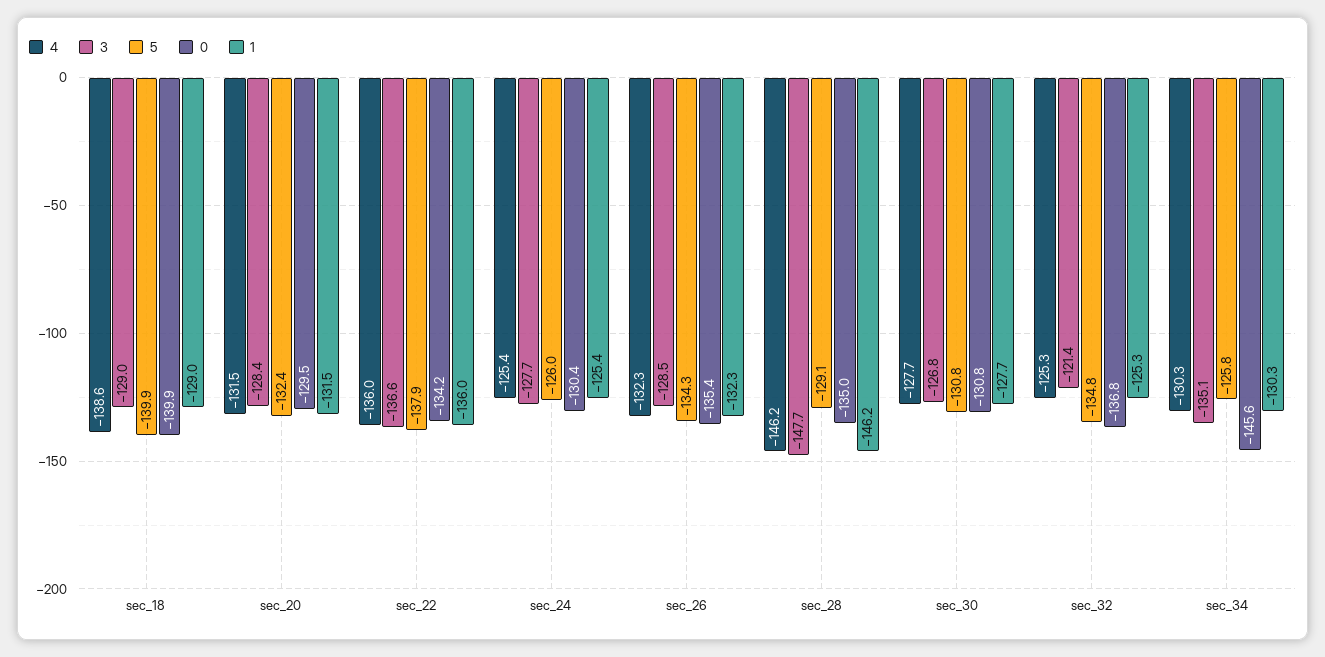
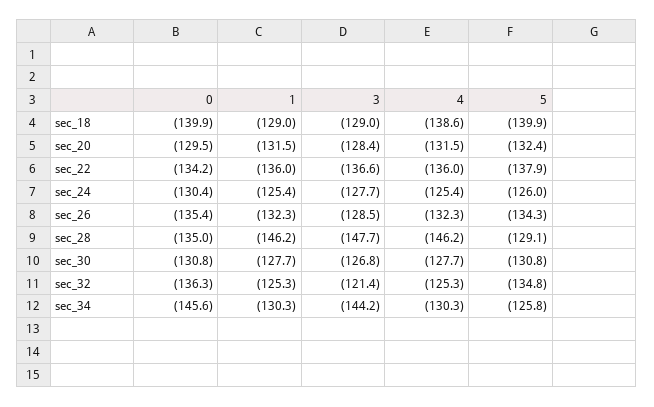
  {
    "4": {
      "sec_18": -138.6,
      "sec_20": -131.5,
      "sec_22": -136,
      "sec_24": -125.4,
      "sec_26": -132.3,
      "sec_28": -146.2,
      "sec_30": -127.7,
      "sec_32": -125.3,
      "sec_34": -130.3
    },
    "3": {
      "sec_18": -129,
      "sec_20": -128.4,
      "sec_22": -136.6,
      "sec_24": -127.7,
      "sec_26": -128.5,
      "sec_28": -147.7,
      "sec_30": -126.8,
      "sec_32": -121.4,
-     "sec_34": -135.1
+     "sec_34": -144.2
    },
    "5": {
      "sec_18": -139.9,
      "sec_20": -132.4,
      "sec_22": -137.9,
      "sec_24": -126,
      "sec_26": -134.3,
      "sec_28": -129.1,
      "sec_30": -130.8,
      "sec_32": -134.8,
      "sec_34": -125.8
    },
    "0": {
      "sec_18": -139.9,
      "sec_20": -129.5,
      "sec_22": -134.2,
      "sec_24": -130.4,
      "sec_26": -135.4,
      "sec_28": -135,
      "sec_30": -130.8,
-     "sec_32": -136.8,
+     "sec_32": -136.3,
      "sec_34": -145.6
    },
    "1": {
      "sec_18": -129,
      "sec_20": -131.5,
      "sec_22": -136,
      "sec_24": -125.4,
      "sec_26": -132.3,
      "sec_28": -146.2,
      "sec_30": -127.7,
      "sec_32": -125.3,
      "sec_34": -130.3
    }
  }

